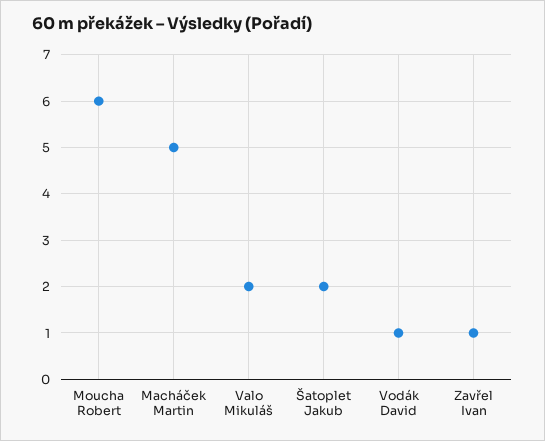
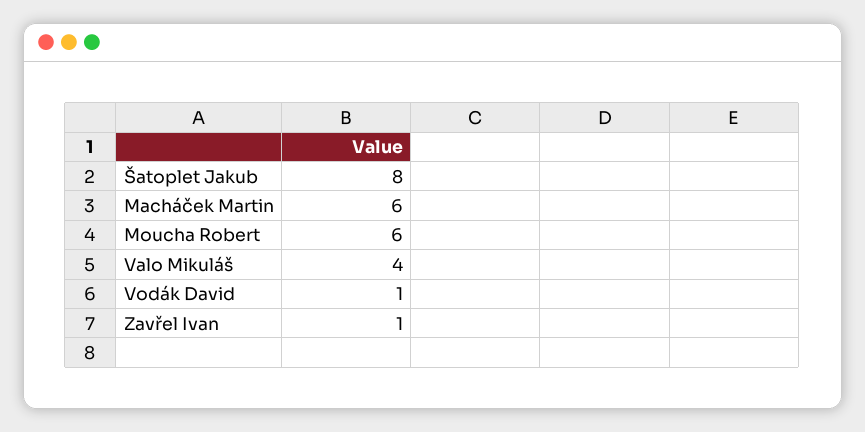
  {
    "Moucha Robert": 6,
-   "Macháček Martin": 5,
+   "Macháček Martin": 6,
-   "Valo Mikuláš": 2,
+   "Valo Mikuláš": 4,
-   "Šatoplet Jakub": 2,
+   "Šatoplet Jakub": 8,
    "Vodák David": 1,
    "Zavřel Ivan": 1
  }

